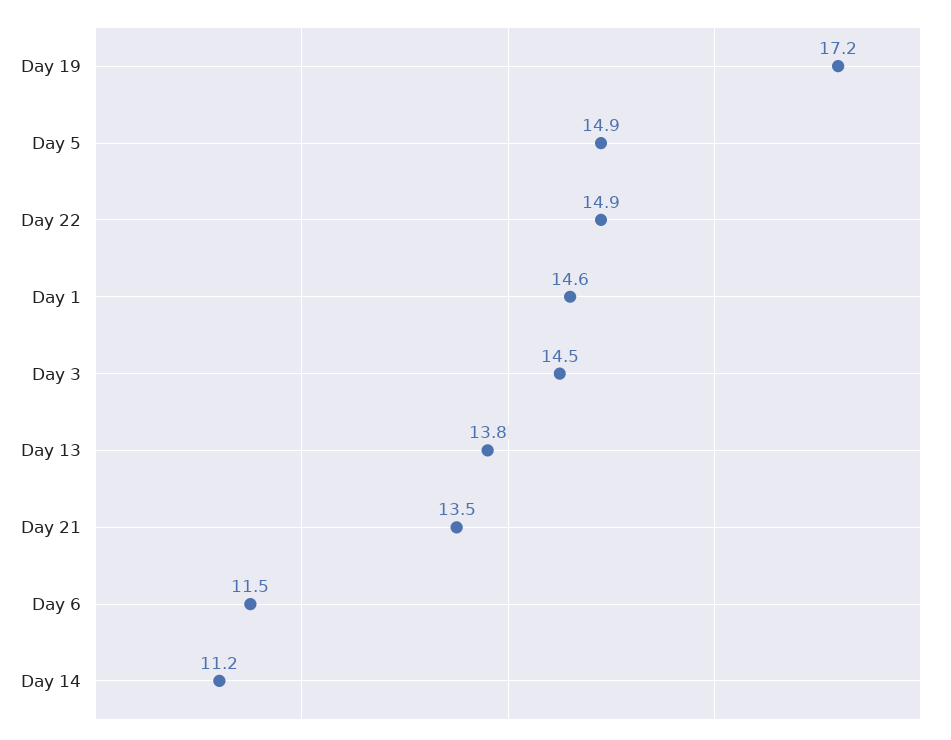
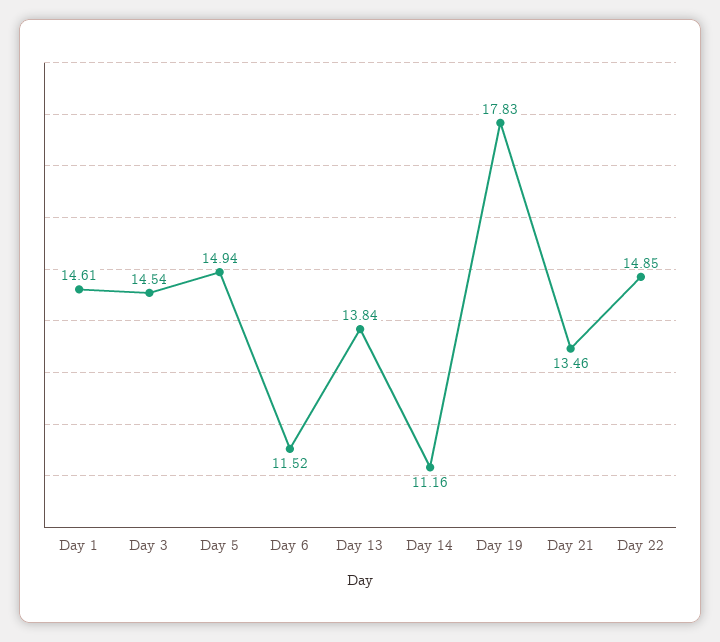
  {
-   "Day 19": 17.2,
+   "Day 19": 17.83,
    "Day 5": 14.94,
    "Day 22": 14.85,
    "Day 1": 14.61,
    "Day 3": 14.54,
    "Day 13": 13.84,
    "Day 21": 13.46,
    "Day 6": 11.52,
    "Day 14": 11.16
  }

